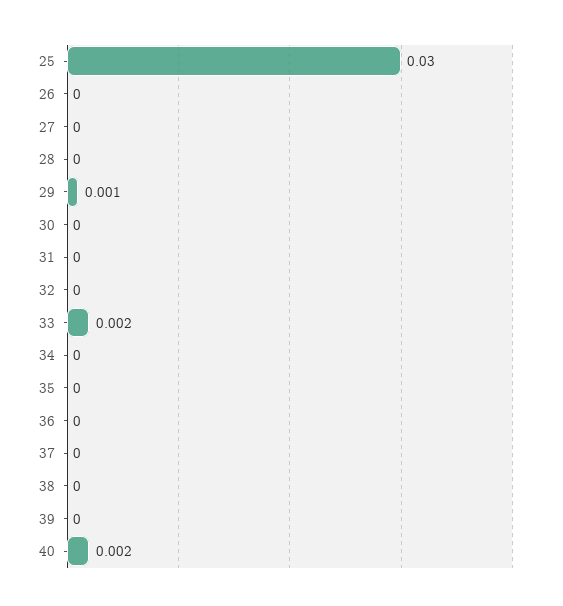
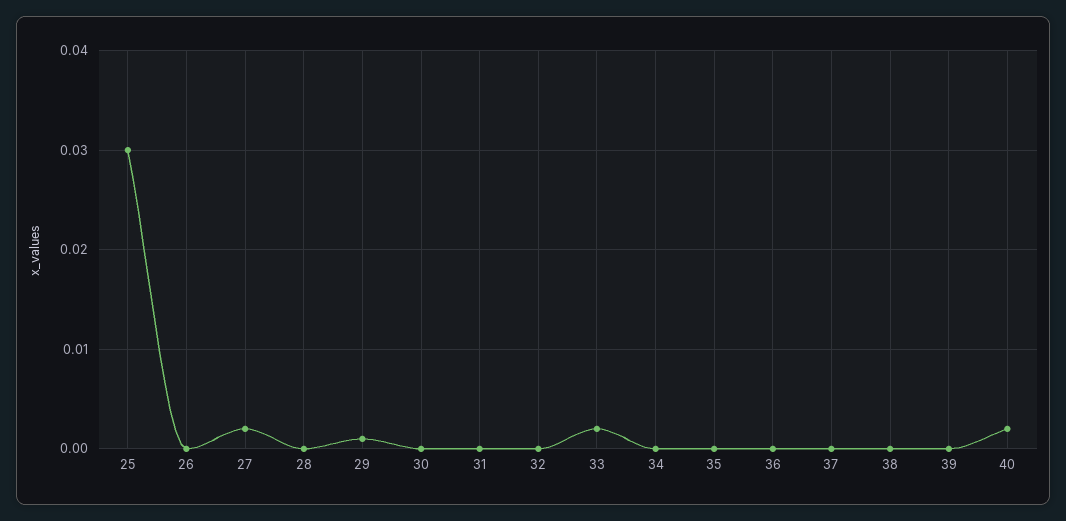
  {
    "25": 0.03,
    "26": 0,
-   "27": 0,
+   "27": 0.002,
    "28": 0,
    "29": 0.001,
    "30": 0,
    "31": 0,
    "32": 0,
    "33": 0.002,
    "34": 0,
    "35": 0,
    "36": 0,
    "37": 0,
    "38": 0,
    "39": 0,
    "40": 0.002
  }

